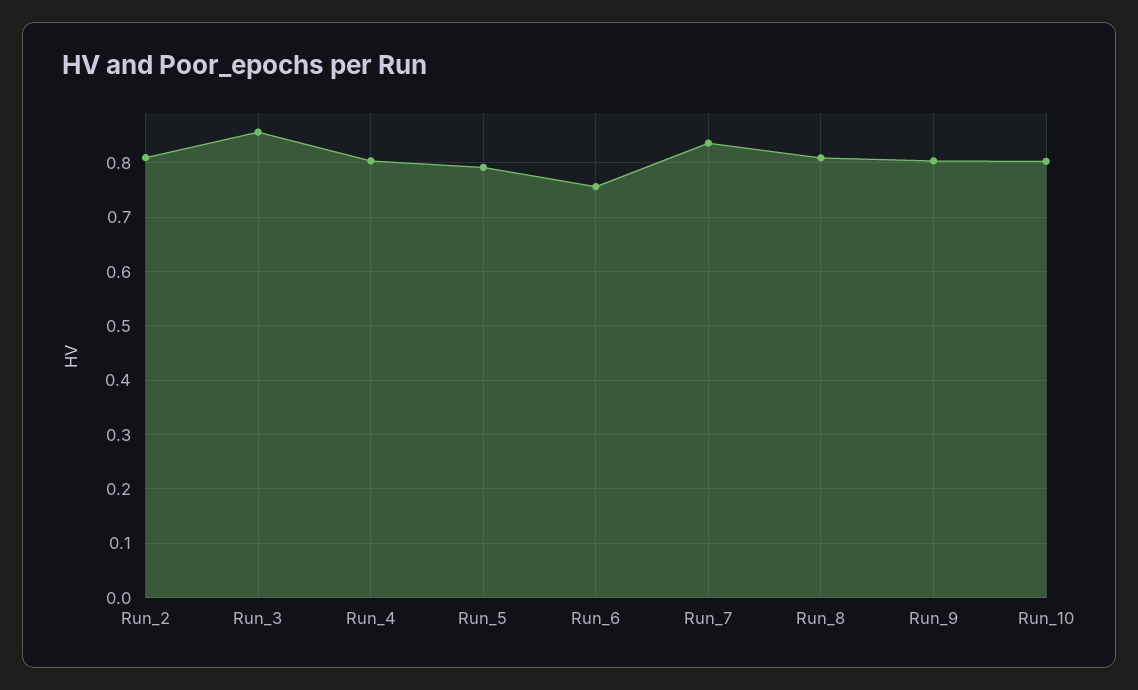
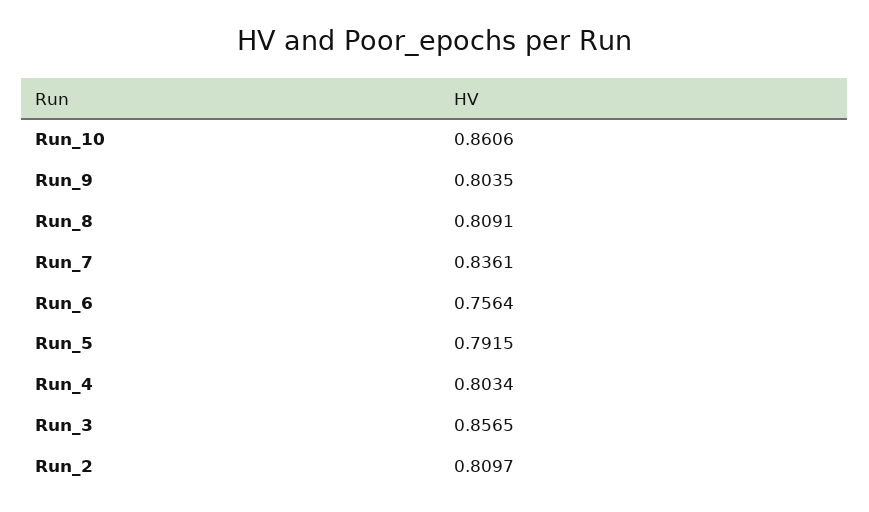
  {
    "Run_2": 0.8097,
    "Run_3": 0.8565,
    "Run_4": 0.8034,
    "Run_5": 0.7915,
    "Run_6": 0.7564,
    "Run_7": 0.8361,
    "Run_8": 0.8091,
    "Run_9": 0.8035,
-   "Run_10": 0.8
+   "Run_10": 0.8606
  }

